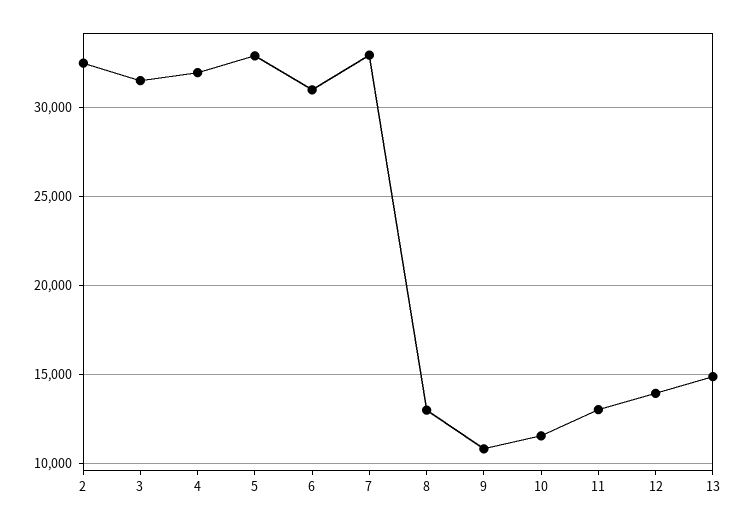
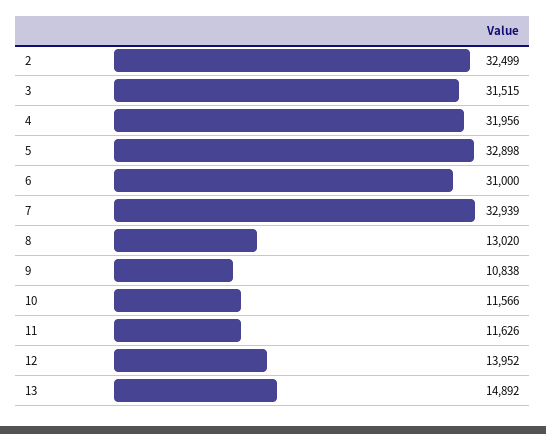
  {
    "2": 32499,
    "3": 31515,
    "4": 31956,
    "5": 32898,
    "6": 31000,
    "7": 32939,
    "8": 13020,
    "9": 10838,
    "10": 11566,
-   "11": 13000,
+   "11": 11626,
    "12": 13952,
    "13": 14892
  }

